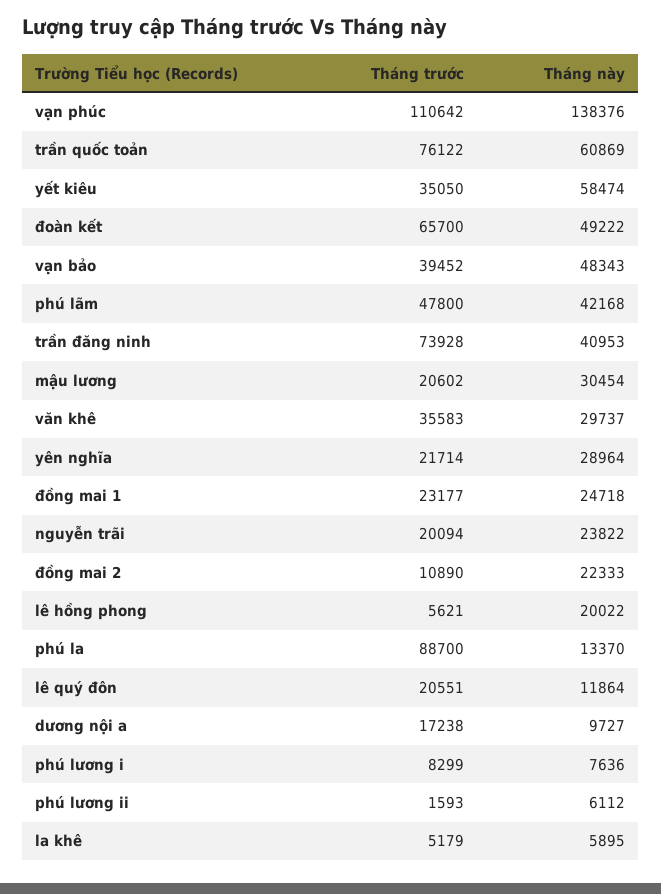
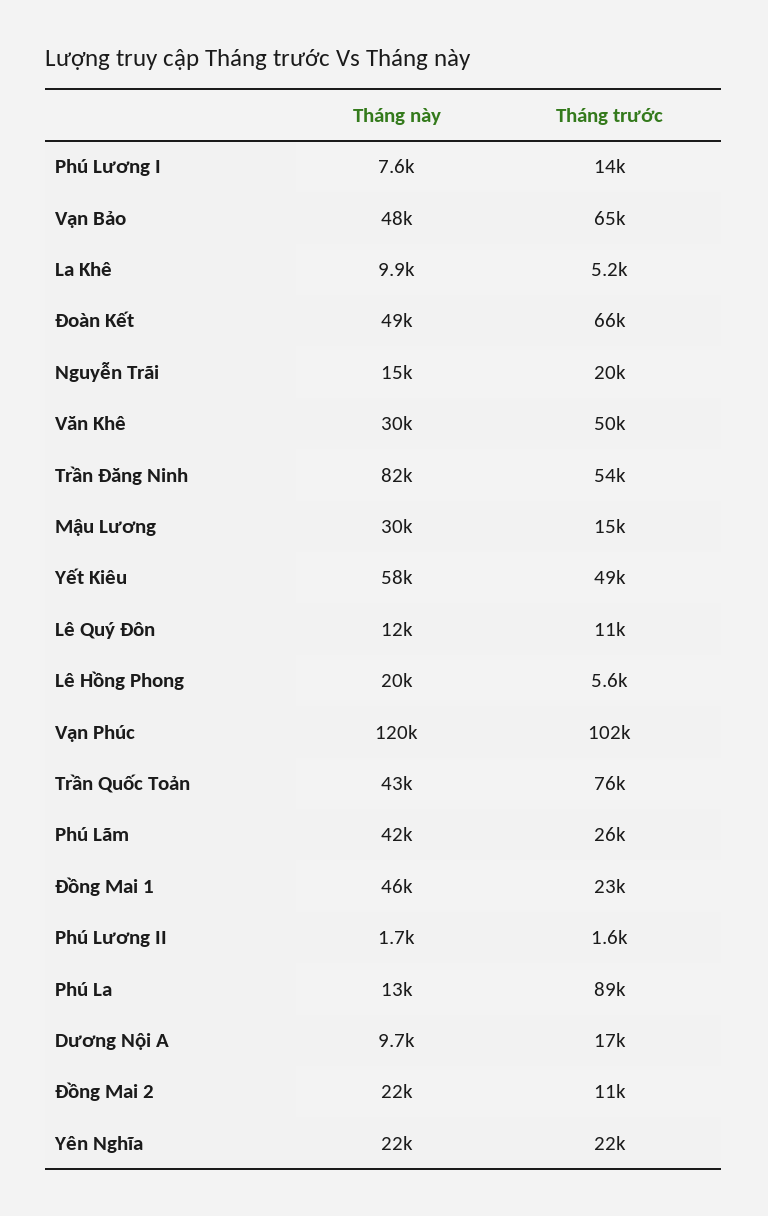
  {
    "Tháng trước": {
-     "vạn phúc": 110642,
+     "vạn phúc": 102000,
      "trần quốc toản": 76122,
-     "yết kiêu": 35050,
+     "yết kiêu": 49000,
      "đoàn kết": 65700,
-     "vạn bảo": 39452,
+     "vạn bảo": 65000,
-     "phú lãm": 47800,
+     "phú lãm": 26000,
-     "trần đăng ninh": 73928,
+     "trần đăng ninh": 54000,
-     "mậu lương": 20602,
+     "mậu lương": 15000,
-     "văn khê": 35583,
+     "văn khê": 50000,
      "yên nghĩa": 21714,
      "đồng mai 1": 23177,
      "nguyễn trãi": 20094,
      "đồng mai 2": 10890,
      "lê hồng phong": 5621,
      "phú la": 88700,
-     "lê quý đôn": 20551,
+     "lê quý đôn": 11000,
      "dương nội a": 17238,
-     "phú lương i": 8299,
+     "phú lương i": 14000,
      "phú lương ii": 1593,
      "la khê": 5179
    },
    "Tháng này": {
-     "vạn phúc": 138376,
+     "vạn phúc": 120000,
-     "trần quốc toản": 60869,
+     "trần quốc toản": 43000,
      "yết kiêu": 58474,
      "đoàn kết": 49222,
      "vạn bảo": 48343,
      "phú lãm": 42168,
-     "trần đăng ninh": 40953,
+     "trần đăng ninh": 82000,
      "mậu lương": 30454,
      "văn khê": 29737,
-     "yên nghĩa": 28964,
+     "yên nghĩa": 22000,
-     "đồng mai 1": 24718,
+     "đồng mai 1": 46000,
-     "nguyễn trãi": 23822,
+     "nguyễn trãi": 15000,
      "đồng mai 2": 22333,
      "lê hồng phong": 20022,
      "phú la": 13370,
      "lê quý đôn": 11864,
      "dương nội a": 9727,
      "phú lương i": 7636,
-     "phú lương ii": 6112,
+     "phú lương ii": 1700,
-     "la khê": 5895
+     "la khê": 9900
    }
  }

